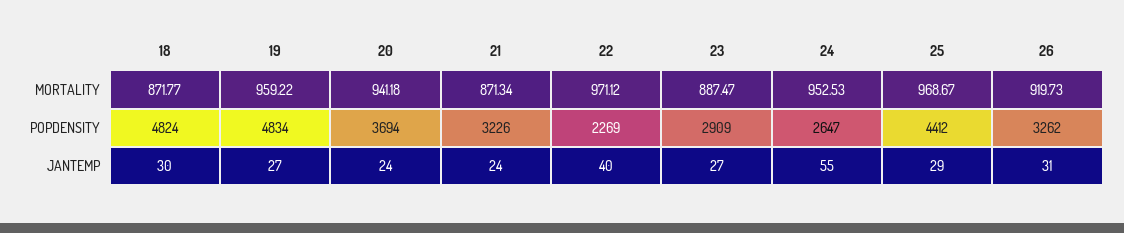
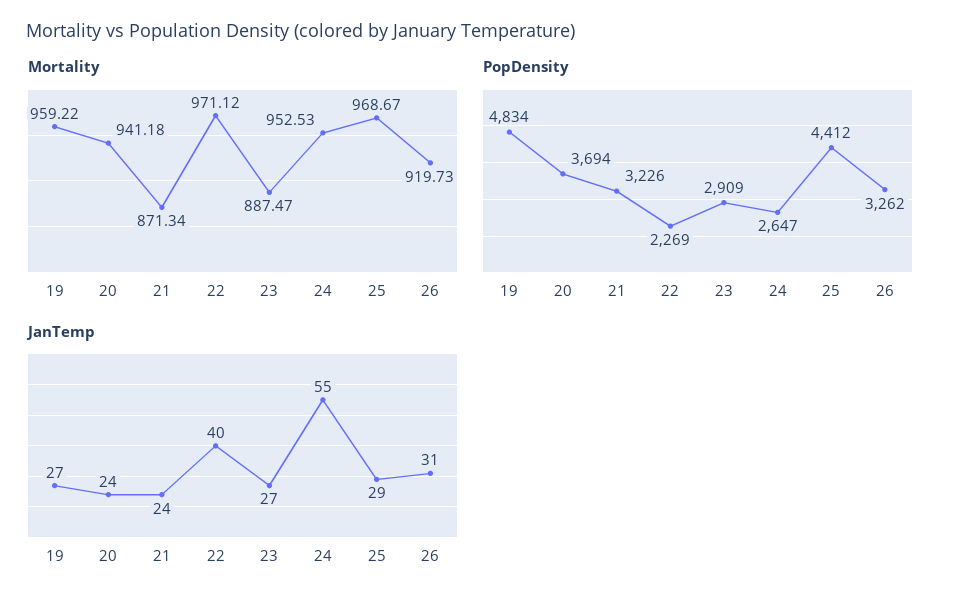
  {
    "MORTALITY": {
-     "18": 871.77,
      "19": 959.22,
      "20": 941.18,
      "21": 871.34,
      "22": 971.12,
      "23": 887.47,
      "24": 952.53,
      "25": 968.67,
      "26": 919.73
    },
    "POPDENSITY": {
-     "18": 4824,
      "19": 4834,
      "20": 3694,
      "21": 3226,
      "22": 2269,
      "23": 2909,
      "24": 2647,
      "25": 4412,
      "26": 3262
    },
    "JANTEMP": {
-     "18": 30,
      "19": 27,
      "20": 24,
      "21": 24,
      "22": 40,
      "23": 27,
      "24": 55,
      "25": 29,
      "26": 31
    }
  }

